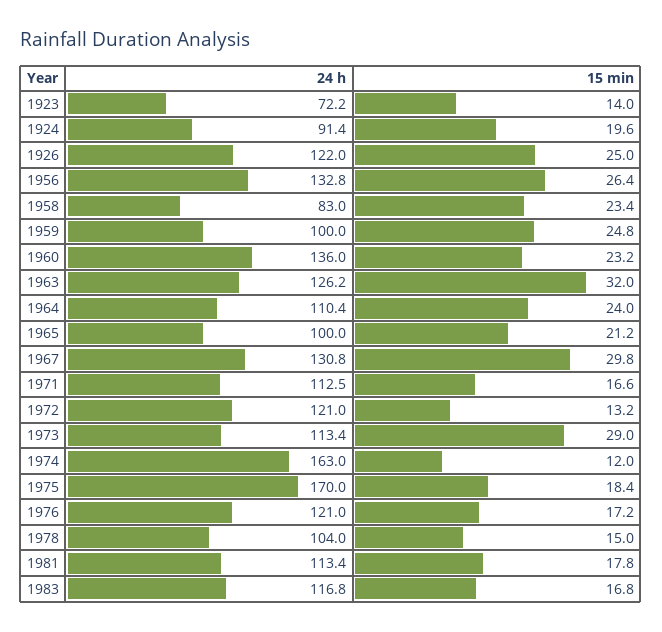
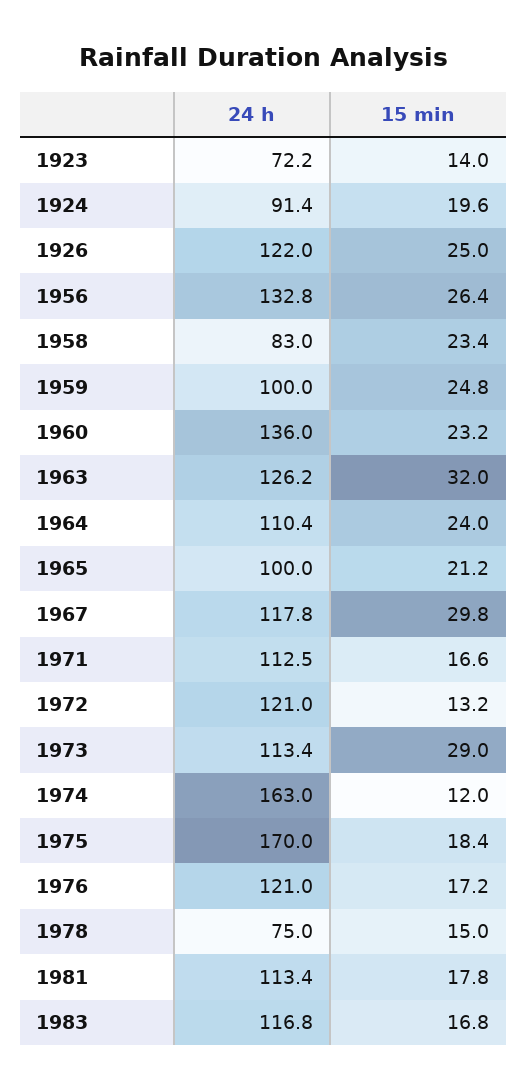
  {
    "24 h": {
      "1923": 72.2,
      "1924": 91.4,
      "1926": 122,
      "1956": 132.8,
      "1958": 83,
      "1959": 100,
      "1960": 136,
      "1963": 126.2,
      "1964": 110.4,
      "1965": 100,
-     "1967": 130.8,
+     "1967": 117.8,
      "1971": 112.5,
      "1972": 121,
      "1973": 113.4,
      "1974": 163,
      "1975": 170,
      "1976": 121,
-     "1978": 104,
+     "1978": 75,
      "1981": 113.4,
      "1983": 116.8
    },
    "15 min": {
      "1923": 14,
      "1924": 19.6,
      "1926": 25,
      "1956": 26.4,
      "1958": 23.4,
      "1959": 24.8,
      "1960": 23.2,
      "1963": 32,
      "1964": 24,
      "1965": 21.2,
      "1967": 29.8,
      "1971": 16.6,
      "1972": 13.2,
      "1973": 29,
      "1974": 12,
      "1975": 18.4,
      "1976": 17.2,
      "1978": 15,
      "1981": 17.8,
      "1983": 16.8
    }
  }

